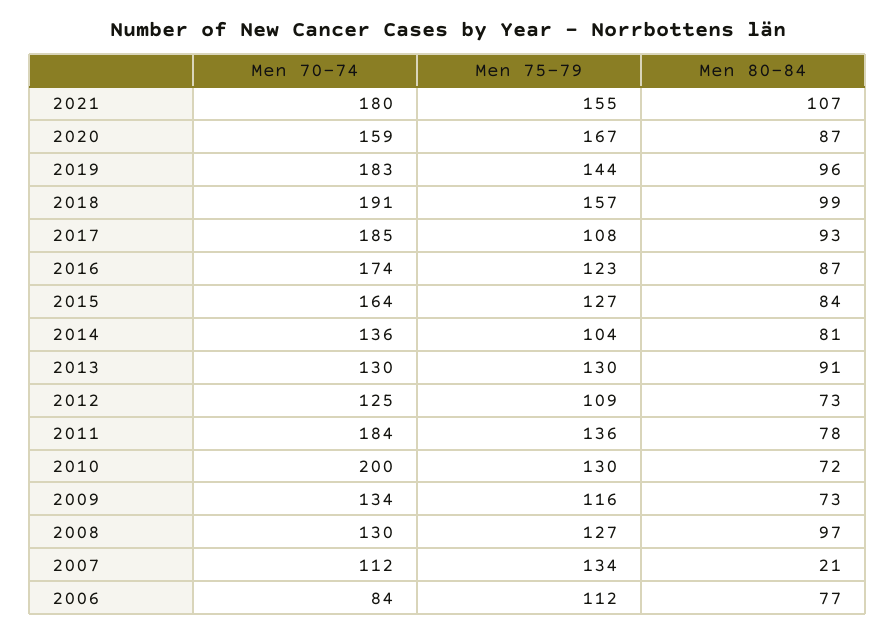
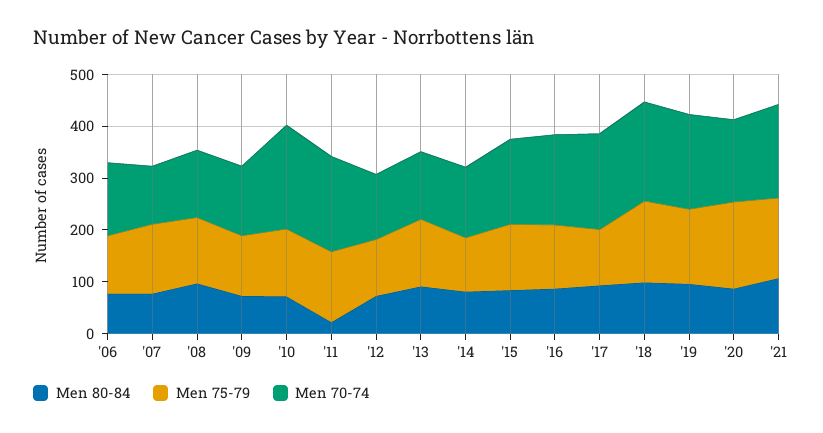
  {
    "Men 70-74": {
      "2021": 180,
      "2020": 159,
      "2019": 183,
      "2018": 191,
      "2017": 185,
      "2016": 174,
      "2015": 164,
      "2014": 136,
      "2013": 130,
      "2012": 125,
      "2011": 184,
      "2010": 200,
      "2009": 134,
      "2008": 130,
      "2007": 112,
-     "2006": 84
+     "2006": 140
    },
    "Men 75-79": {
      "2021": 155,
      "2020": 167,
      "2019": 144,
      "2018": 157,
      "2017": 108,
      "2016": 123,
      "2015": 127,
      "2014": 104,
      "2013": 130,
      "2012": 109,
      "2011": 136,
      "2010": 130,
      "2009": 116,
      "2008": 127,
      "2007": 134,
      "2006": 112
    },
    "Men 80-84": {
      "2021": 107,
      "2020": 87,
      "2019": 96,
      "2018": 99,
      "2017": 93,
      "2016": 87,
      "2015": 84,
      "2014": 81,
      "2013": 91,
      "2012": 73,
-     "2011": 78,
+     "2011": 20,
      "2010": 72,
      "2009": 73,
      "2008": 97,
-     "2007": 21,
+     "2007": 80,
      "2006": 77
    }
  }

